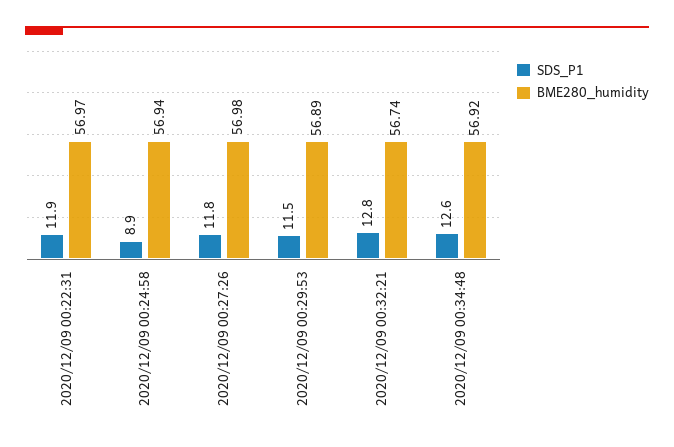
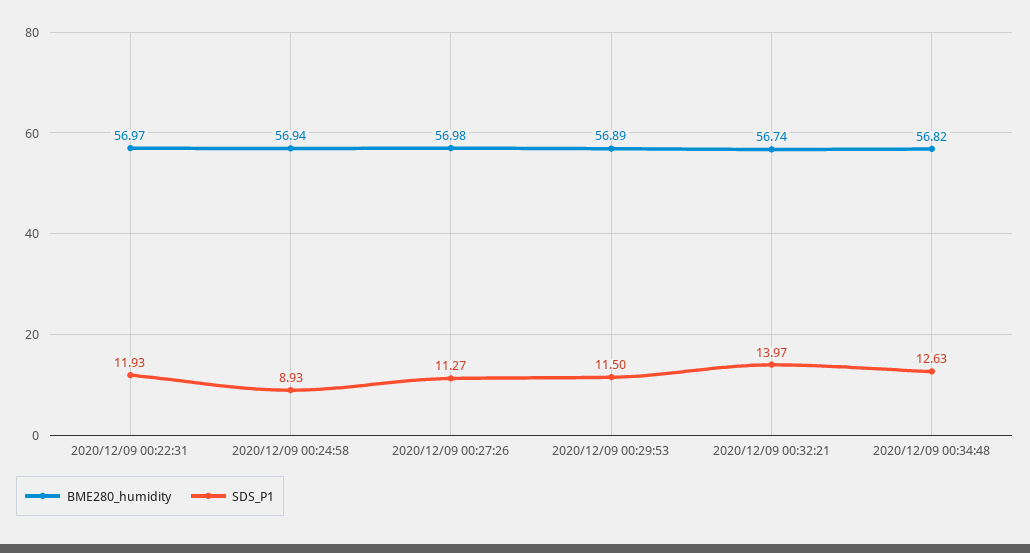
  {
    "SDS_P1": {
      "2020/12/09 00:22:31": 11.93,
      "2020/12/09 00:24:58": 8.93,
-     "2020/12/09 00:27:26": 11.8,
+     "2020/12/09 00:27:26": 11.27,
      "2020/12/09 00:29:53": 11.5,
-     "2020/12/09 00:32:21": 12.8,
+     "2020/12/09 00:32:21": 13.97,
      "2020/12/09 00:34:48": 12.63
    },
    "BME280_humidity": {
      "2020/12/09 00:22:31": 56.97,
      "2020/12/09 00:24:58": 56.94,
      "2020/12/09 00:27:26": 56.98,
      "2020/12/09 00:29:53": 56.89,
      "2020/12/09 00:32:21": 56.74,
-     "2020/12/09 00:34:48": 56.92
+     "2020/12/09 00:34:48": 56.82
    }
  }

